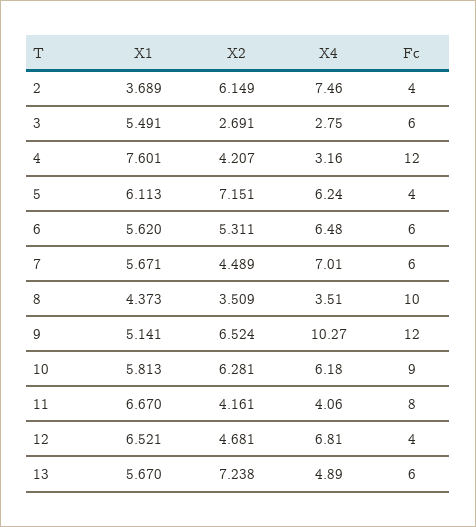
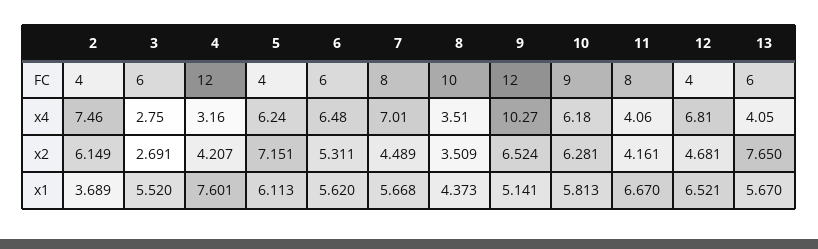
  {
    "X1": {
      "2": 3.689,
-     "3": 5.491,
+     "3": 5.52,
      "4": 7.601,
      "5": 6.113,
      "6": 5.62,
-     "7": 5.671,
+     "7": 5.668,
      "8": 4.373,
      "9": 5.141,
      "10": 5.813,
      "11": 6.67,
      "12": 6.521,
      "13": 5.67
    },
    "X2": {
      "2": 6.149,
      "3": 2.691,
      "4": 4.207,
      "5": 7.151,
      "6": 5.311,
      "7": 4.489,
      "8": 3.509,
      "9": 6.524,
      "10": 6.281,
      "11": 4.161,
      "12": 4.681,
-     "13": 7.238
+     "13": 7.65
    },
    "X4": {
      "2": 7.46,
      "3": 2.75,
      "4": 3.16,
      "5": 6.24,
      "6": 6.48,
      "7": 7.01,
      "8": 3.51,
      "9": 10.27,
      "10": 6.18,
      "11": 4.06,
      "12": 6.81,
-     "13": 4.89
+     "13": 4.05
    },
    "Fc": {
      "2": 4,
      "3": 6,
      "4": 12,
      "5": 4,
      "6": 6,
-     "7": 6,
+     "7": 8,
      "8": 10,
      "9": 12,
      "10": 9,
      "11": 8,
      "12": 4,
      "13": 6
    }
  }

